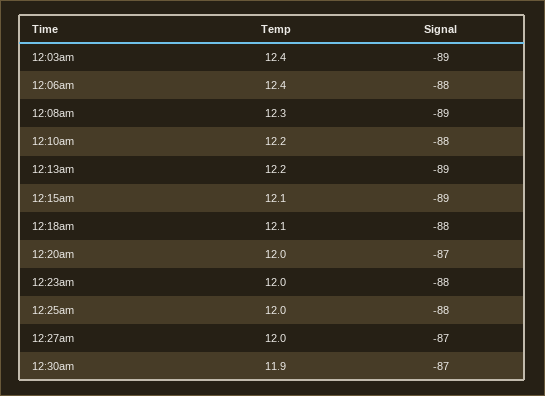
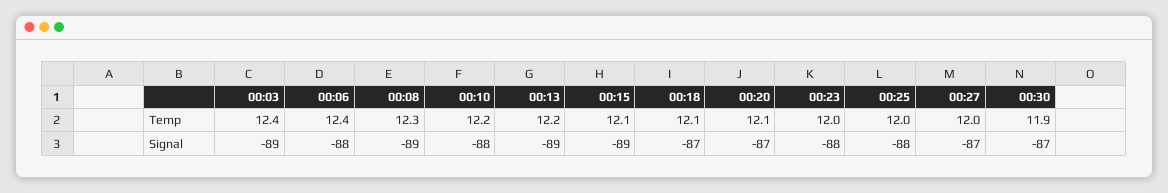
  {
    "Temp": {
      "12:03am": 12.4,
      "12:06am": 12.4,
      "12:08am": 12.3,
      "12:10am": 12.2,
      "12:13am": 12.2,
      "12:15am": 12.1,
      "12:18am": 12.1,
-     "12:20am": 12,
+     "12:20am": 12.1,
      "12:23am": 12,
      "12:25am": 12,
      "12:27am": 12,
      "12:30am": 11.9
    },
    "Signal": {
      "12:03am": -89,
      "12:06am": -88,
      "12:08am": -89,
      "12:10am": -88,
      "12:13am": -89,
      "12:15am": -89,
-     "12:18am": -88,
+     "12:18am": -87,
      "12:20am": -87,
      "12:23am": -88,
      "12:25am": -88,
      "12:27am": -87,
      "12:30am": -87
    }
  }

